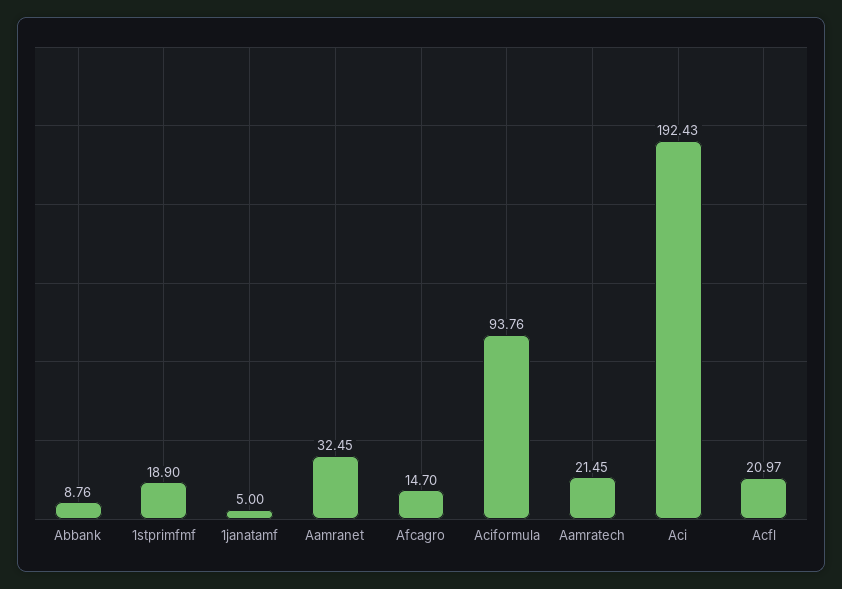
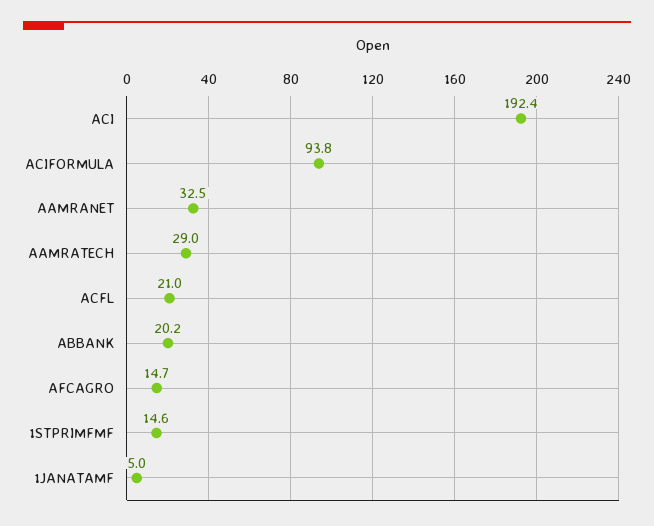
  {
-   "Abbank": 8.76,
+   "Abbank": 20.2,
-   "1stprimfmf": 18.9,
+   "1stprimfmf": 14.6,
    "1janatamf": 5,
    "Aamranet": 32.45,
    "Afcagro": 14.7,
    "Aciformula": 93.76,
-   "Aamratech": 21.45,
+   "Aamratech": 29,
    "Aci": 192.43,
    "Acfl": 20.97
  }

